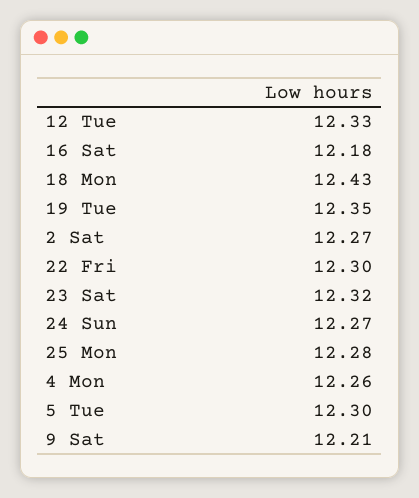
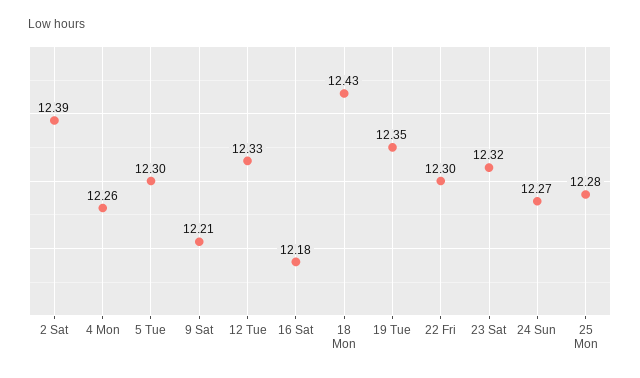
  {
    "12 Tue": 12.33,
    "16 Sat": 12.18,
    "18 Mon": 12.43,
    "19 Tue": 12.35,
-   "2 Sat": 12.27,
+   "2 Sat": 12.39,
    "22 Fri": 12.3,
    "23 Sat": 12.32,
    "24 Sun": 12.27,
    "25 Mon": 12.28,
    "4 Mon": 12.26,
    "5 Tue": 12.3,
    "9 Sat": 12.21
  }

